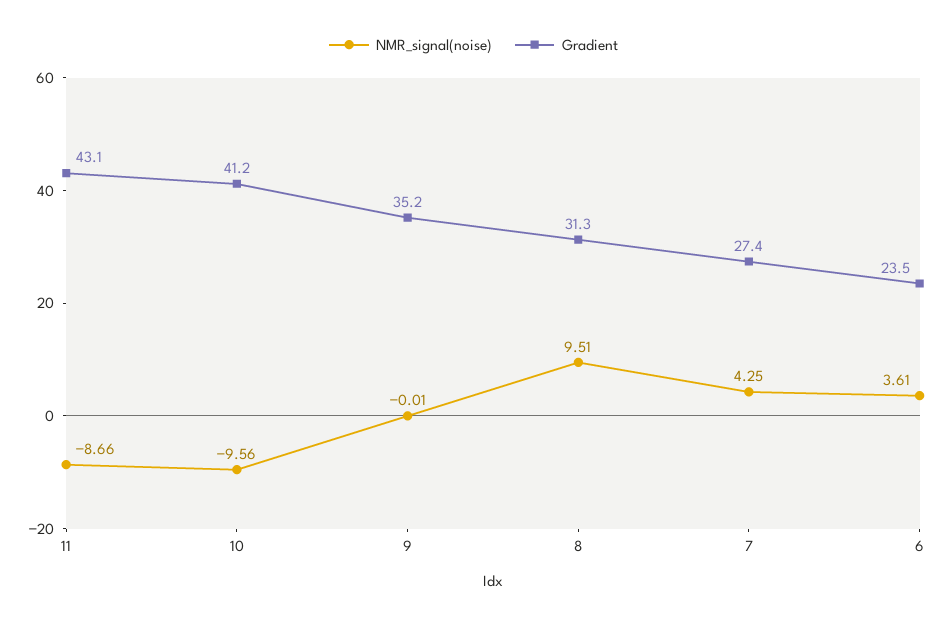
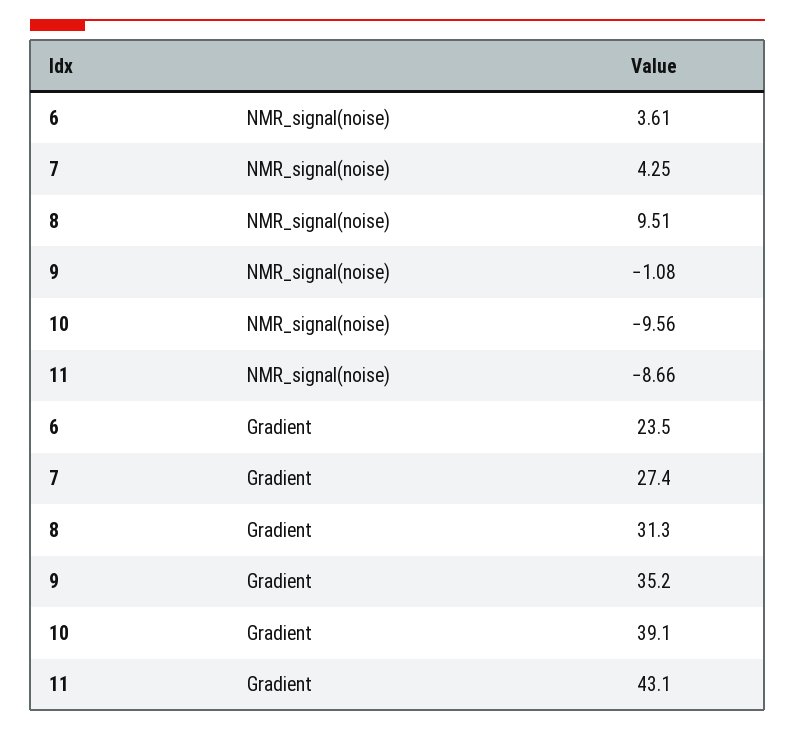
  {
    "NMR_signal(noise)": {
      "11": -8.66,
      "10": -9.56,
-     "9": -0.01,
+     "9": -1.08,
      "8": 9.51,
      "7": 4.25,
      "6": 3.61
    },
    "Gradient": {
      "11": 43.1,
-     "10": 41.2,
+     "10": 39.1,
      "9": 35.2,
      "8": 31.3,
      "7": 27.4,
      "6": 23.5
    }
  }

